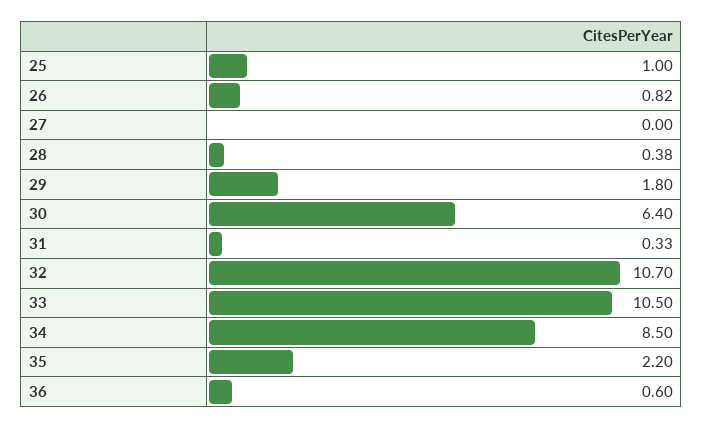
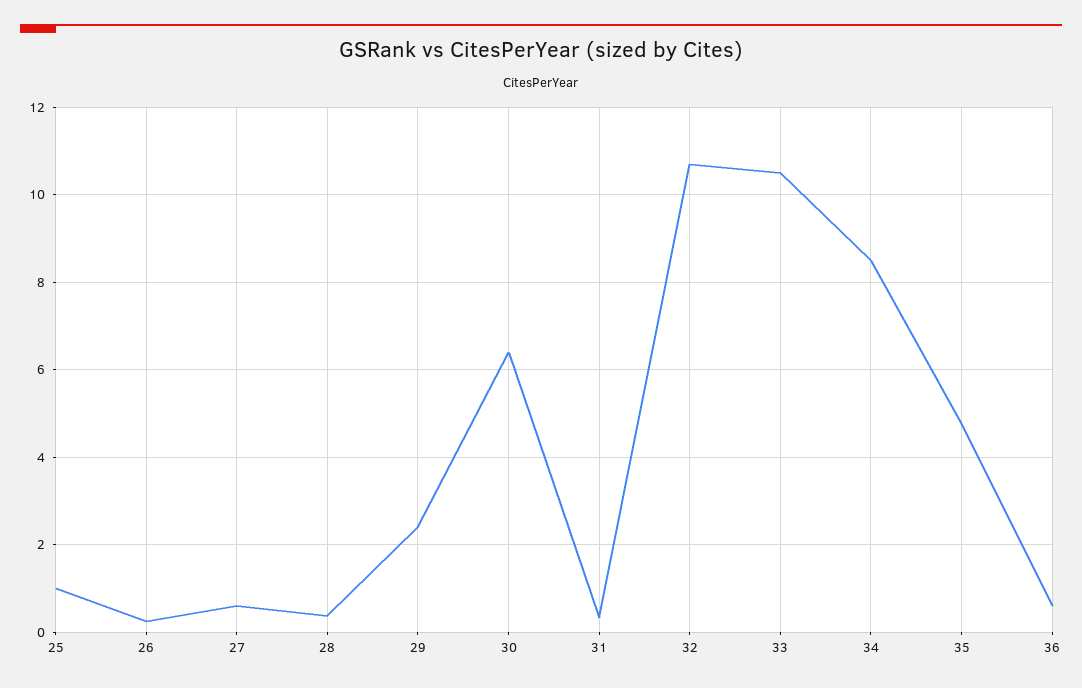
  {
    "25": 1,
-   "26": 0.82,
+   "26": 0.2,
-   "27": 0,
+   "27": 0.6,
    "28": 0.38,
-   "29": 1.8,
+   "29": 2.4,
    "30": 6.4,
    "31": 0.33,
    "32": 10.7,
    "33": 10.5,
    "34": 8.5,
-   "35": 2.2,
+   "35": 4.8,
    "36": 0.6
  }

